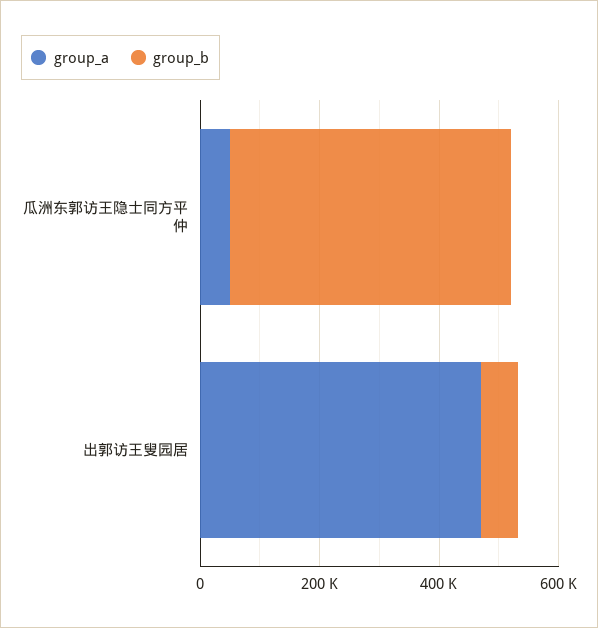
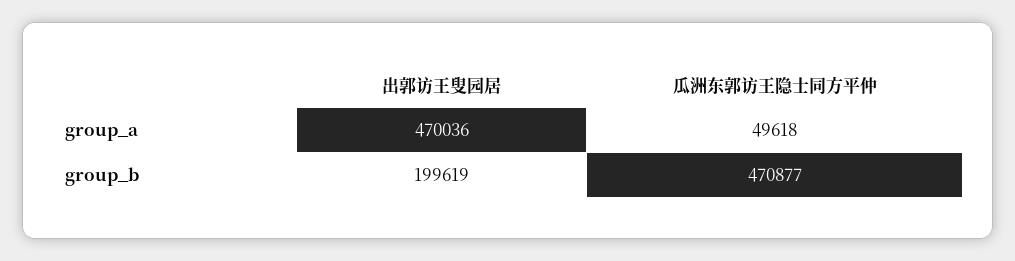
  {
    "group_a": {
      "瓜洲东郭访王隐士同方平仲": 49618,
      "出郭访王叟园居": 470036
    },
    "group_b": {
      "瓜洲东郭访王隐士同方平仲": 470877,
-     "出郭访王叟园居": 50000
+     "出郭访王叟园居": 199619
    }
  }

